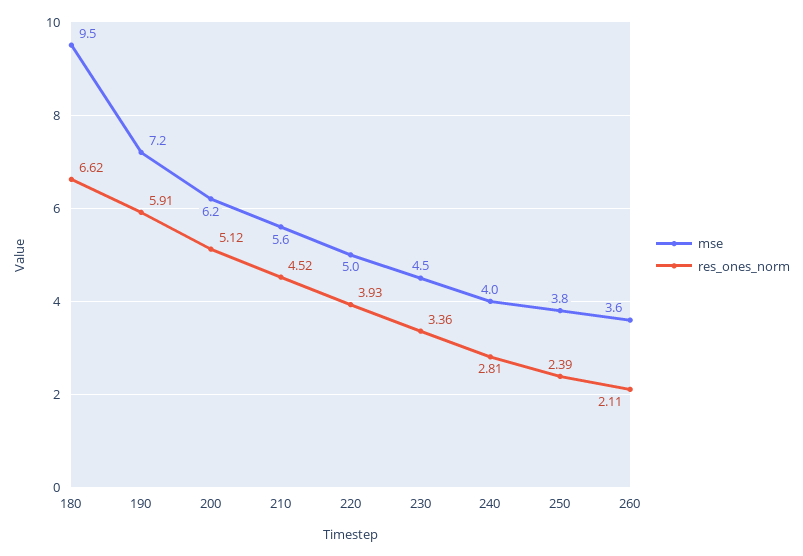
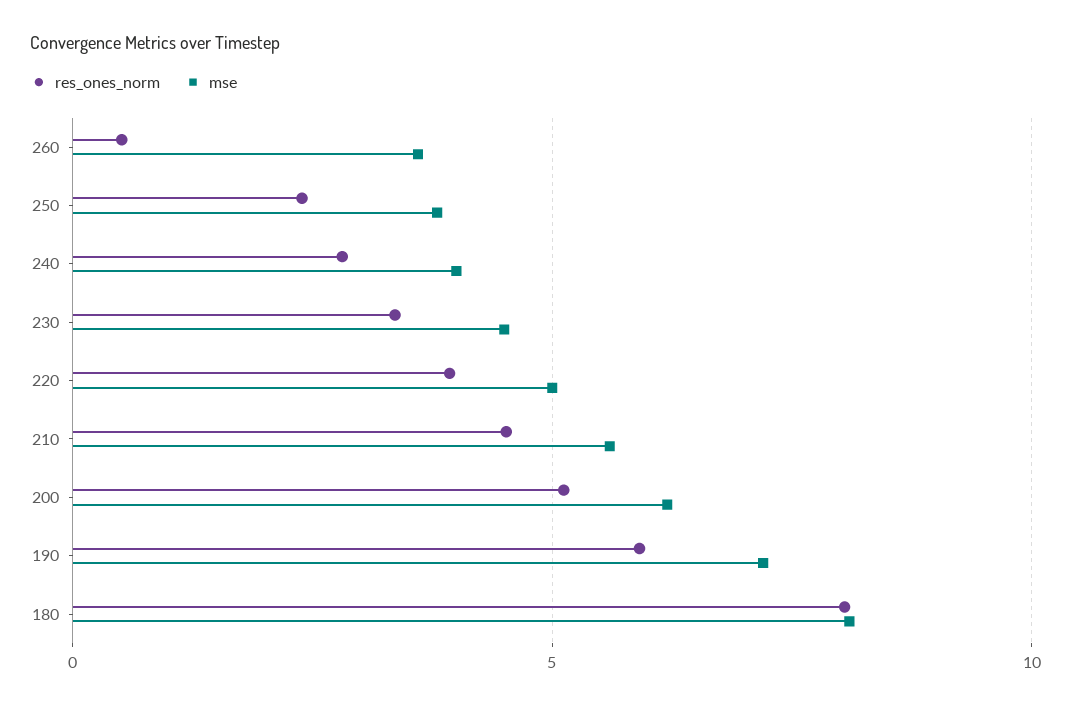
  {
    "mse": {
-     "180": 9.5,
+     "180": 8,
      "190": 7.2,
      "200": 6.2,
      "210": 5.6,
      "220": 5,
      "230": 4.5,
      "240": 4,
      "250": 3.8,
      "260": 3.6
    },
    "res_ones_norm": {
-     "180": 6.62,
+     "180": 8,
      "190": 5.91,
      "200": 5.12,
      "210": 4.52,
      "220": 3.93,
      "230": 3.36,
      "240": 2.81,
      "250": 2.39,
-     "260": 2.11
+     "260": 0.5
    }
  }

